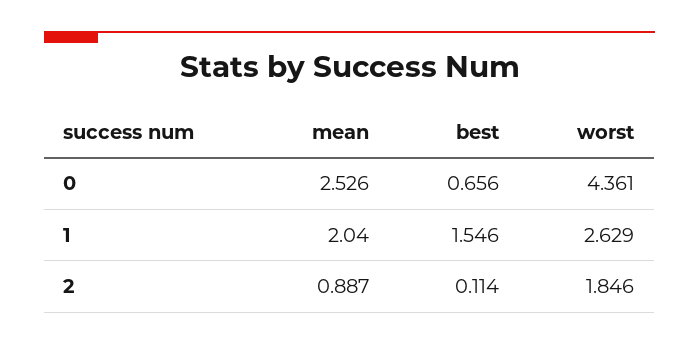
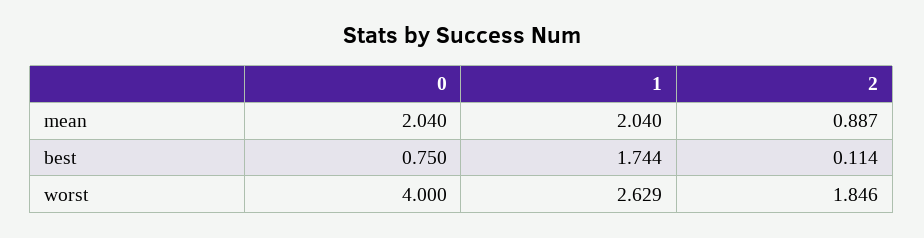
  {
    "mean": {
-     "0": 2.526,
+     "0": 2.04,
      "1": 2.04,
      "2": 0.887
    },
    "best": {
-     "0": 0.656,
+     "0": 0.75,
-     "1": 1.546,
+     "1": 1.744,
      "2": 0.114
    },
    "worst": {
-     "0": 4.361,
+     "0": 4,
      "1": 2.629,
      "2": 1.846
    }
  }

